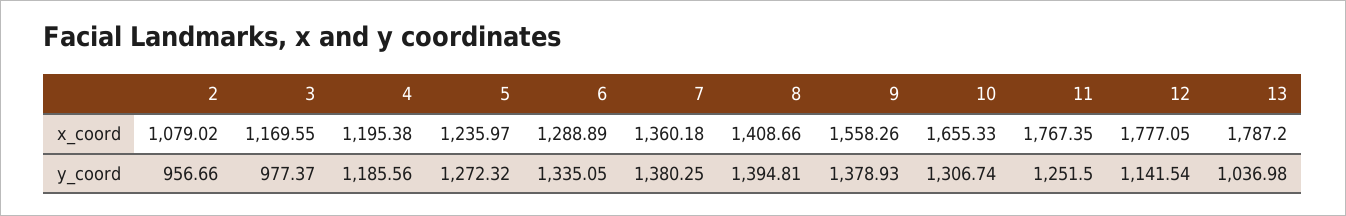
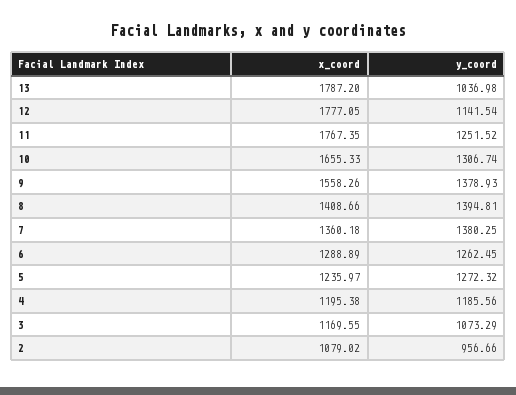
  {
    "2": {
      "x_coord": 1079.02,
      "y_coord": 956.66
    },
    "3": {
      "x_coord": 1169.55,
-     "y_coord": 977.37
+     "y_coord": 1073.29
    },
    "4": {
      "x_coord": 1195.38,
      "y_coord": 1185.56
    },
    "5": {
      "x_coord": 1235.97,
      "y_coord": 1272.32
    },
    "6": {
      "x_coord": 1288.89,
-     "y_coord": 1335.05
+     "y_coord": 1262.45
    },
    "7": {
      "x_coord": 1360.18,
      "y_coord": 1380.25
    },
    "8": {
      "x_coord": 1408.66,
      "y_coord": 1394.81
    },
    "9": {
      "x_coord": 1558.26,
      "y_coord": 1378.93
    },
    "10": {
      "x_coord": 1655.33,
      "y_coord": 1306.74
    },
    "11": {
      "x_coord": 1767.35,
-     "y_coord": 1251.5
+     "y_coord": 1251.52
    },
    "12": {
      "x_coord": 1777.05,
      "y_coord": 1141.54
    },
    "13": {
      "x_coord": 1787.2,
      "y_coord": 1036.98
    }
  }

